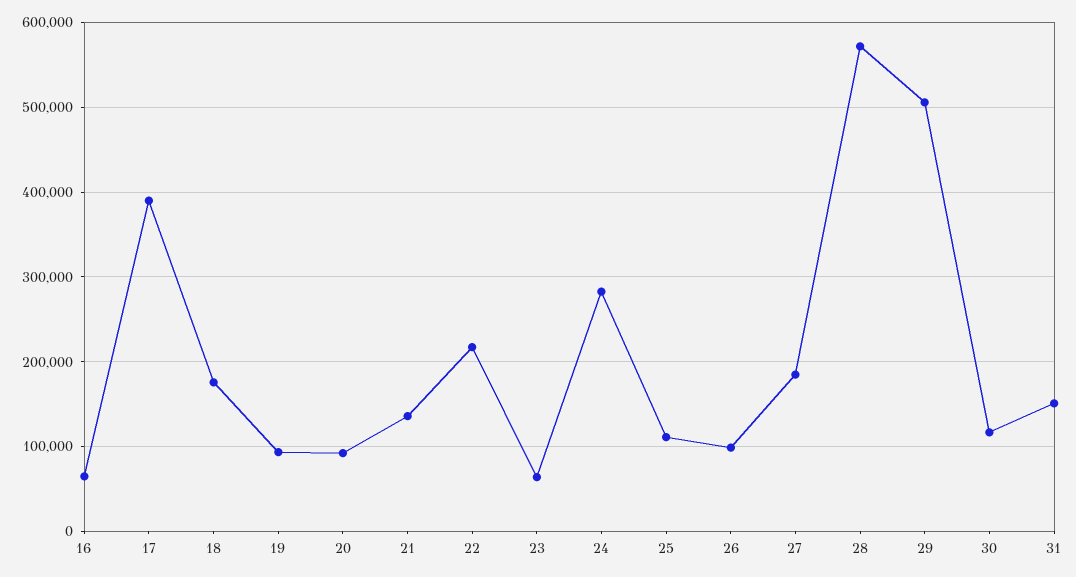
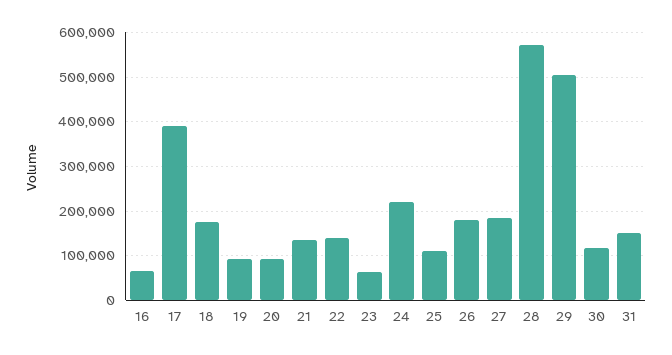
  {
    "16": 60000,
    "17": 390000,
    "18": 180000,
    "19": 90000,
    "20": 90000,
    "21": 140000,
-   "22": 220000,
+   "22": 140000,
    "23": 60000,
-   "24": 280000,
+   "24": 220000,
    "25": 110000,
-   "26": 100000,
+   "26": 180000,
    "27": 180000,
    "28": 570000,
    "29": 510000,
    "30": 120000,
    "31": 150000
  }

